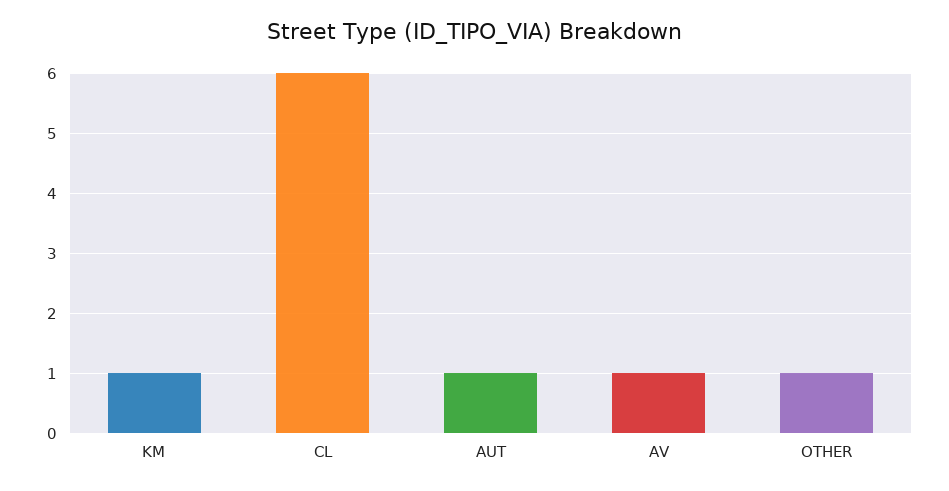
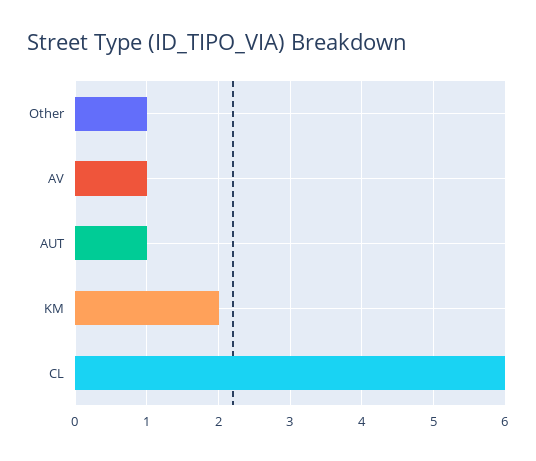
  {
-   "KM": 1,
+   "KM": 2,
    "CL": 6,
    "AUT": 1,
    "AV": 1,
    "OTHER": 1
  }

